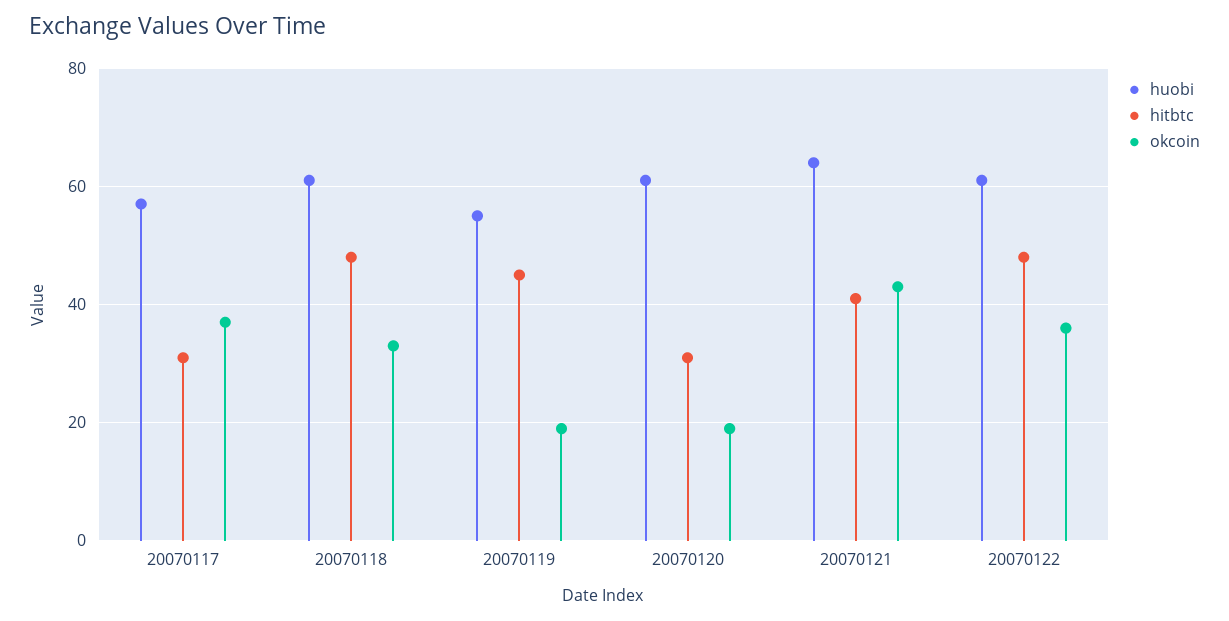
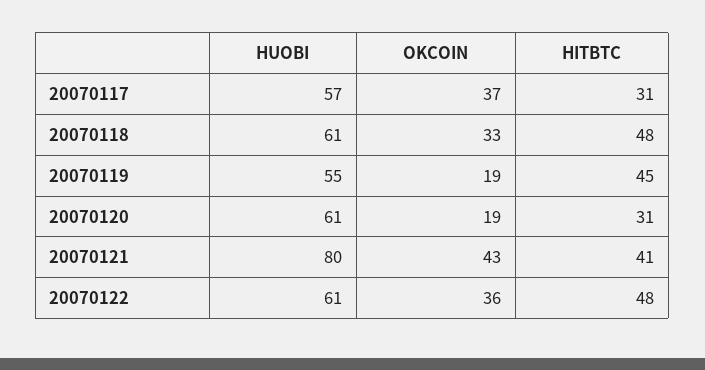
  {
    "huobi": {
      "20070117": 57,
      "20070118": 61,
      "20070119": 55,
      "20070120": 61,
-     "20070121": 65,
+     "20070121": 80,
      "20070122": 61
    },
    "hitbtc": {
      "20070117": 31,
      "20070118": 48,
      "20070119": 45,
      "20070120": 31,
      "20070121": 41,
      "20070122": 48
    },
    "okcoin": {
      "20070117": 37,
      "20070118": 33,
      "20070119": 19,
      "20070120": 19,
      "20070121": 43,
      "20070122": 36
    }
  }

